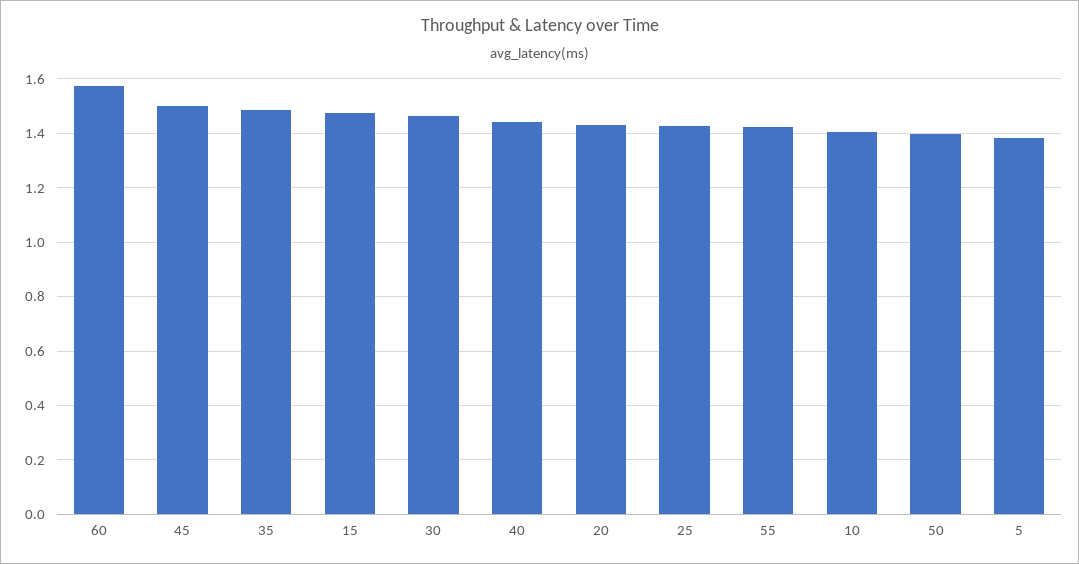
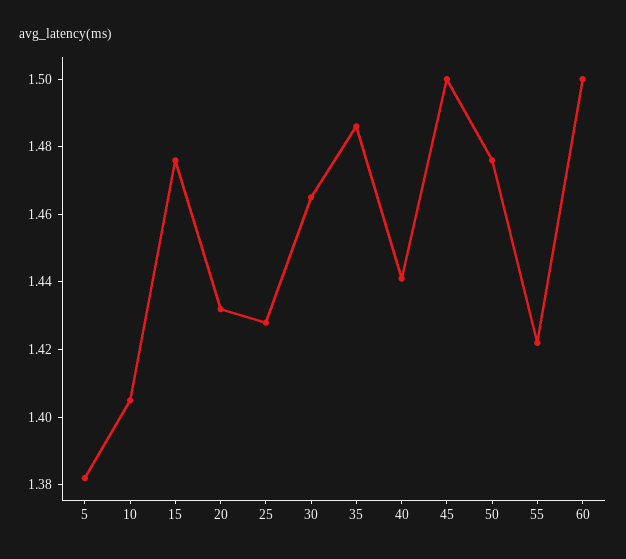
  {
-   "60": 1.575,
+   "60": 1.5,
    "45": 1.5,
    "35": 1.485,
    "15": 1.475,
    "30": 1.465,
    "40": 1.44,
    "20": 1.43,
    "25": 1.43,
    "55": 1.42,
    "10": 1.405,
-   "50": 1.4,
+   "50": 1.475,
    "5": 1.38
  }

